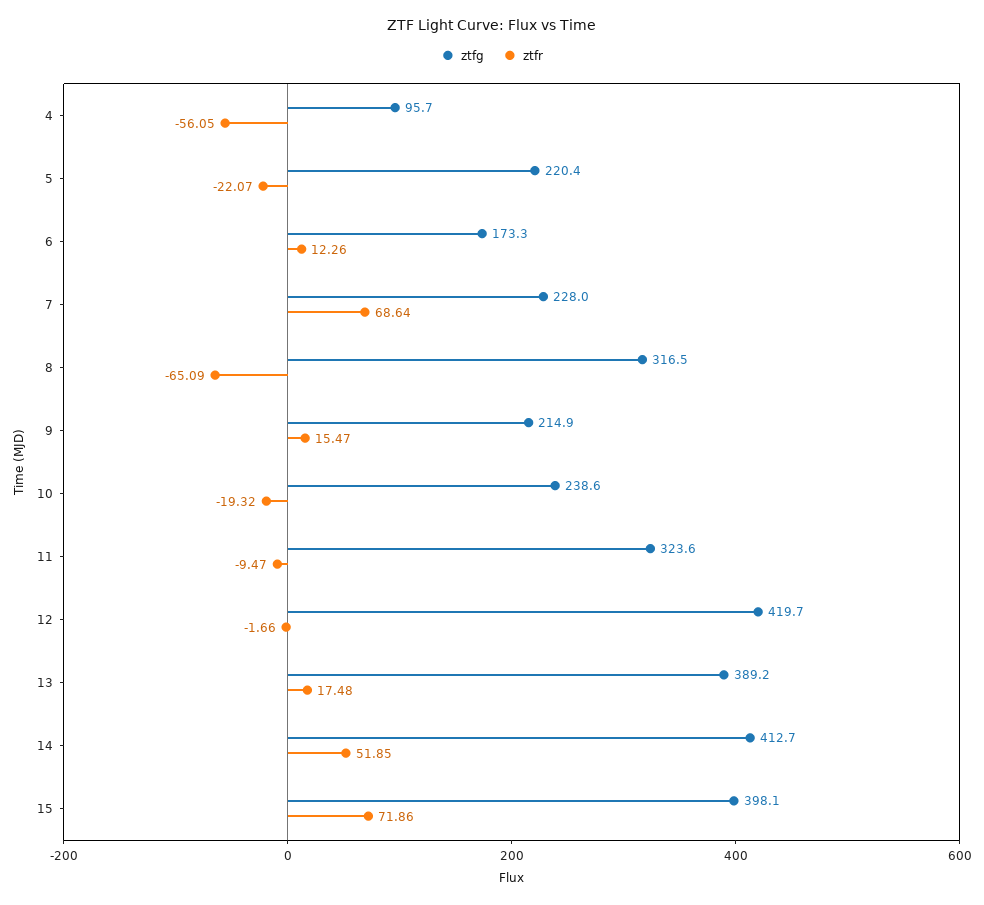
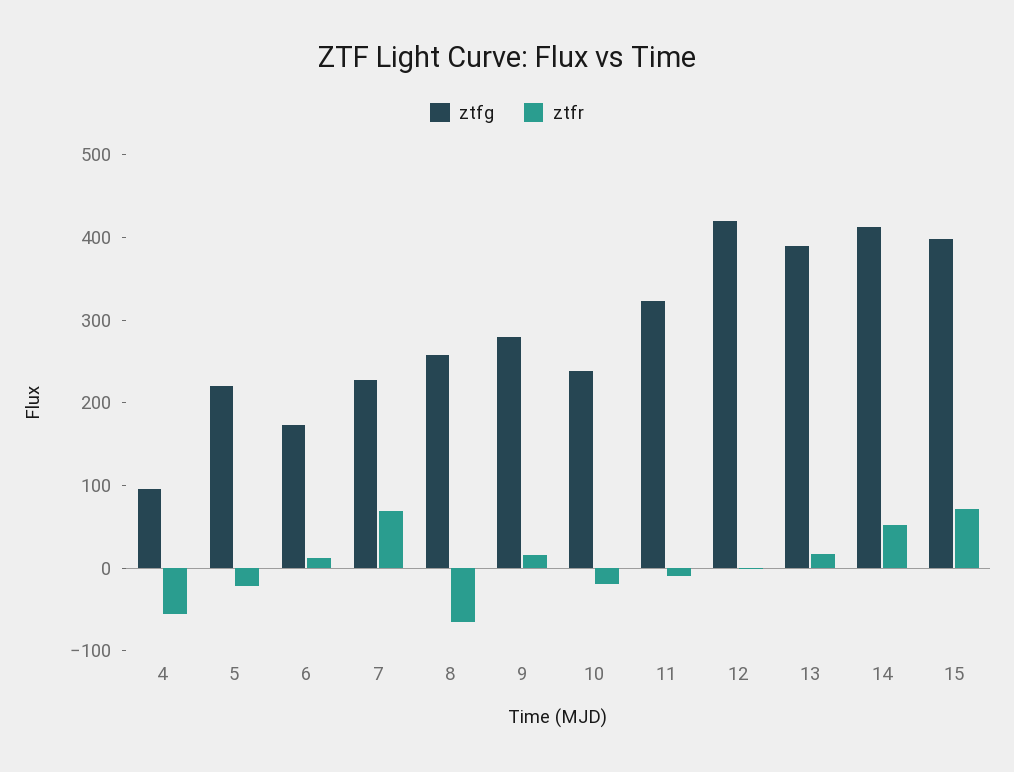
  {
    "ztfg": {
      "4": 95.7,
      "5": 220.4,
      "6": 173.3,
      "7": 228,
-     "8": 316.5,
+     "8": 260,
-     "9": 214.9,
+     "9": 280,
      "10": 238.6,
      "11": 323.6,
      "12": 419.7,
      "13": 389.2,
      "14": 412.7,
      "15": 398.1
    },
    "ztfr": {
      "4": -56.05,
      "5": -22.07,
      "6": 12.26,
      "7": 68.64,
      "8": -65.09,
      "9": 15.47,
      "10": -19.32,
      "11": -9.47,
      "12": -1.66,
      "13": 17.48,
      "14": 51.85,
      "15": 71.86
    }
  }

